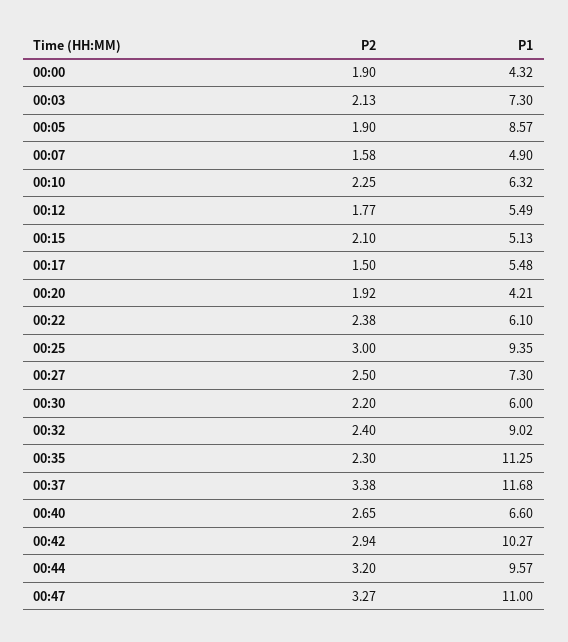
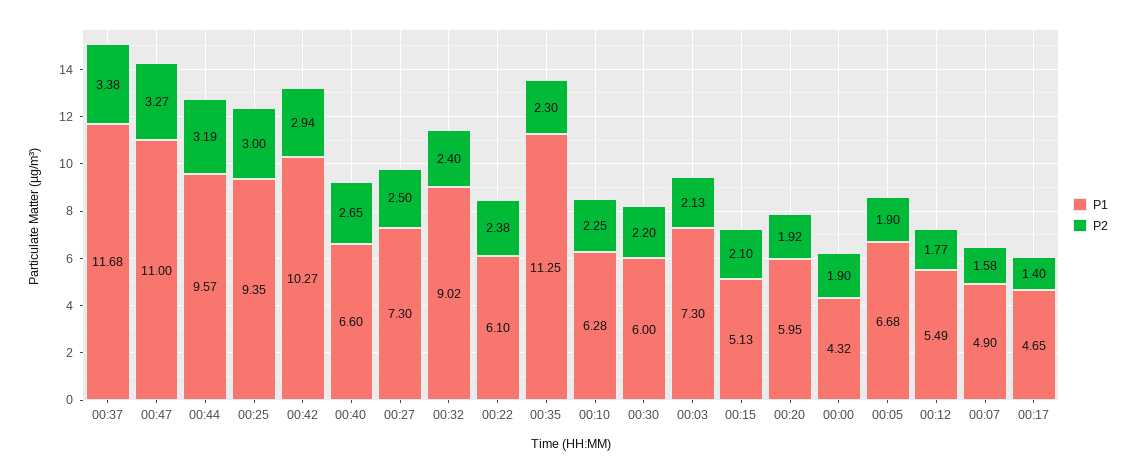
  {
    "P2": {
      "00:00": 1.9,
      "00:03": 2.13,
      "00:05": 1.9,
      "00:07": 1.58,
      "00:10": 2.25,
      "00:12": 1.77,
      "00:15": 2.1,
-     "00:17": 1.5,
+     "00:17": 1.4,
      "00:20": 1.92,
      "00:22": 2.38,
      "00:25": 3,
      "00:27": 2.5,
      "00:30": 2.2,
      "00:32": 2.4,
      "00:35": 2.3,
      "00:37": 3.38,
      "00:40": 2.65,
      "00:42": 2.94,
-     "00:44": 3.2,
+     "00:44": 3.19,
      "00:47": 3.27
    },
    "P1": {
      "00:00": 4.32,
      "00:03": 7.3,
-     "00:05": 8.57,
+     "00:05": 6.68,
      "00:07": 4.9,
-     "00:10": 6.32,
+     "00:10": 6.28,
      "00:12": 5.49,
      "00:15": 5.13,
-     "00:17": 5.48,
+     "00:17": 4.65,
-     "00:20": 4.21,
+     "00:20": 5.95,
      "00:22": 6.1,
      "00:25": 9.35,
      "00:27": 7.3,
      "00:30": 6,
      "00:32": 9.02,
      "00:35": 11.25,
      "00:37": 11.68,
      "00:40": 6.6,
      "00:42": 10.27,
      "00:44": 9.57,
      "00:47": 11
    }
  }

